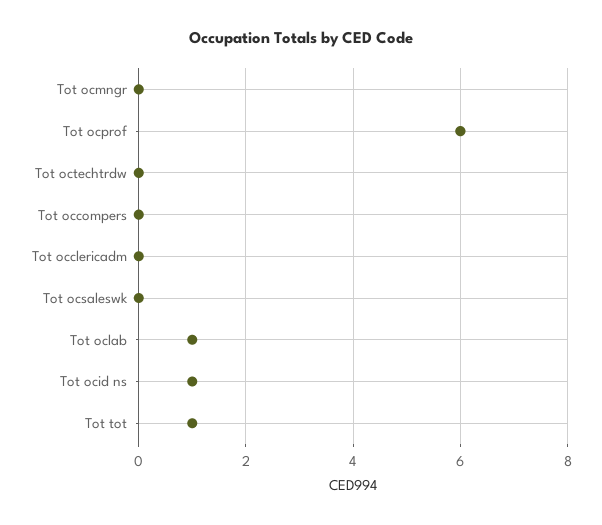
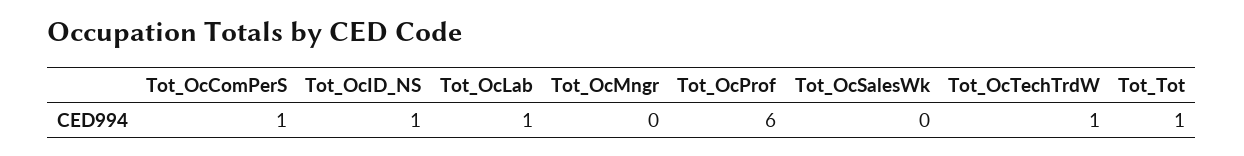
  {
    "Tot ocmngr": 0,
    "Tot ocprof": 6,
-   "Tot octechtrdw": 0,
+   "Tot octechtrdw": 1,
-   "Tot occompers": 0,
+   "Tot occompers": 1,
-   "Tot occlericadm": 0,
    "Tot ocsaleswk": 0,
    "Tot oclab": 1,
    "Tot ocid ns": 1,
    "Tot tot": 1
  }

